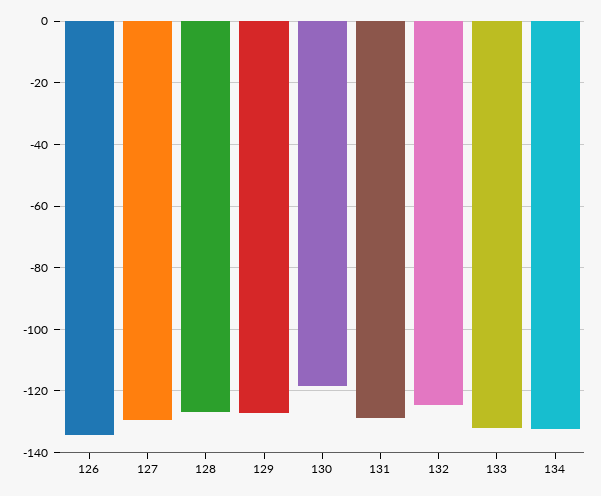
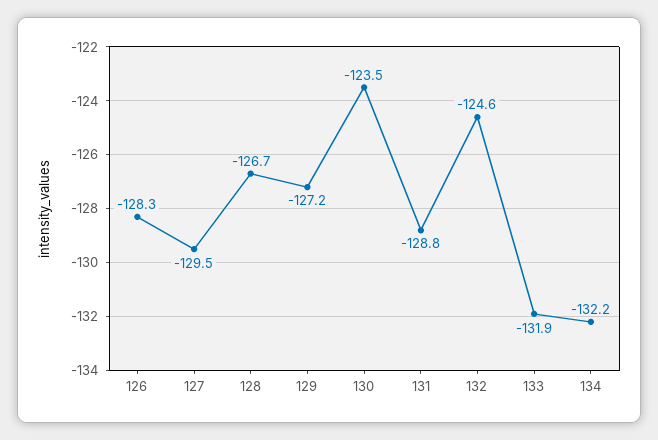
  {
-   "126": -134,
+   "126": -128.3,
    "127": -129.5,
    "128": -126.7,
    "129": -127.2,
-   "130": -118,
+   "130": -123.5,
    "131": -128.8,
    "132": -124.6,
    "133": -131.9,
    "134": -132.2
  }

